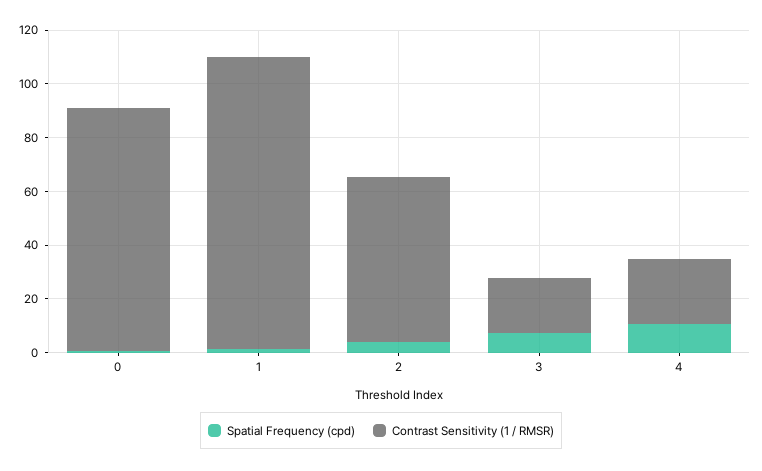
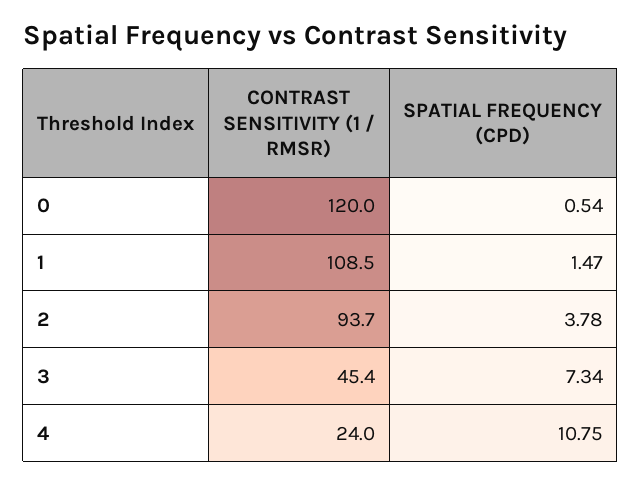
  {
    "Spatial Frequency (cpd)": {
      "0": 0.54,
      "1": 1.47,
      "2": 3.78,
      "3": 7.34,
      "4": 10.75
    },
    "Contrast Sensitivity (1 / RMSR)": {
-     "0": 90,
+     "0": 120,
      "1": 108.5,
-     "2": 60,
+     "2": 93.7,
-     "3": 20,
+     "3": 45.4,
      "4": 24
    }
  }

